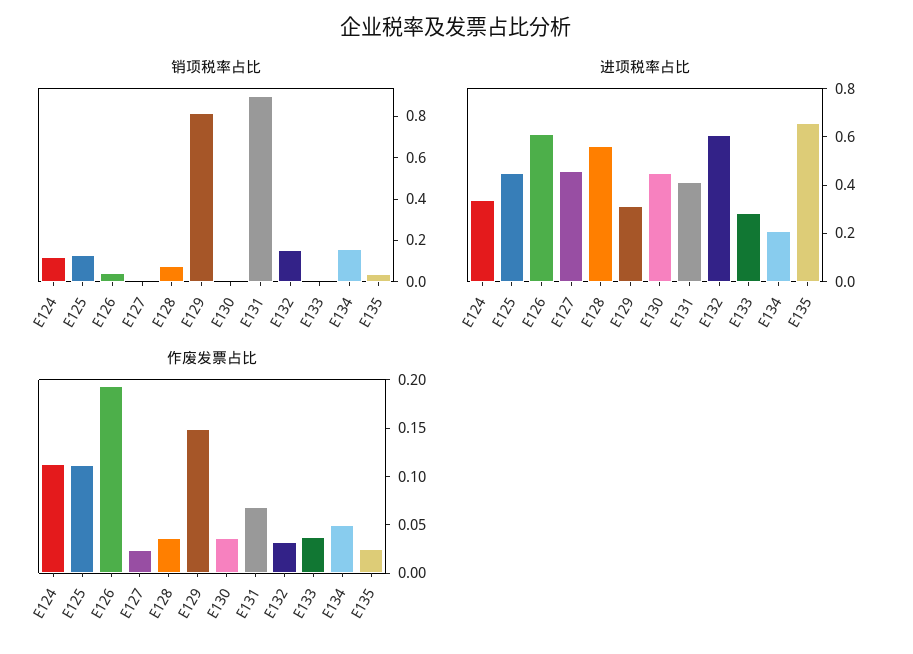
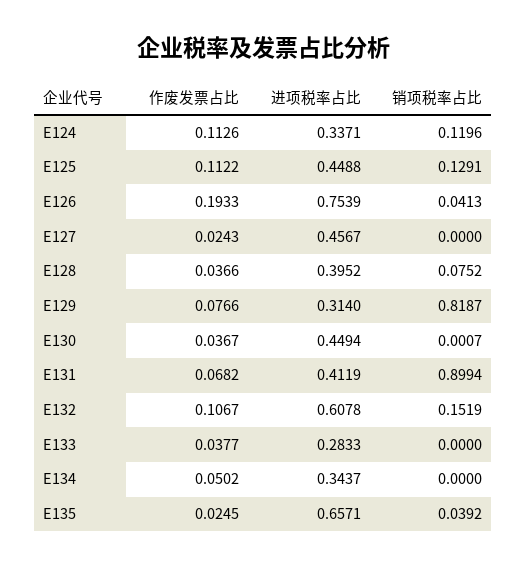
  {
    "销项税率占比": {
      "E124": 0.1196,
      "E125": 0.1291,
      "E126": 0.0413,
      "E127": 0,
      "E128": 0.0752,
      "E129": 0.8187,
      "E130": 0.0007,
      "E131": 0.8994,
      "E132": 0.1519,
      "E133": 0,
-     "E134": 0.15,
+     "E134": 0,
      "E135": 0.0392
    },
    "进项税率占比": {
      "E124": 0.3371,
      "E125": 0.4488,
-     "E126": 0.6,
+     "E126": 0.7539,
      "E127": 0.4567,
-     "E128": 0.55,
+     "E128": 0.3952,
      "E129": 0.314,
      "E130": 0.4494,
      "E131": 0.4119,
      "E132": 0.6078,
      "E133": 0.2833,
-     "E134": 0.2,
+     "E134": 0.3437,
      "E135": 0.6571
    },
    "作废发票占比": {
      "E124": 0.1126,
      "E125": 0.1122,
      "E126": 0.1933,
      "E127": 0.0243,
      "E128": 0.0366,
-     "E129": 0.15,
+     "E129": 0.0766,
      "E130": 0.0367,
      "E131": 0.0682,
-     "E132": 0.03,
+     "E132": 0.1067,
      "E133": 0.0377,
      "E134": 0.0502,
      "E135": 0.0245
    }
  }

